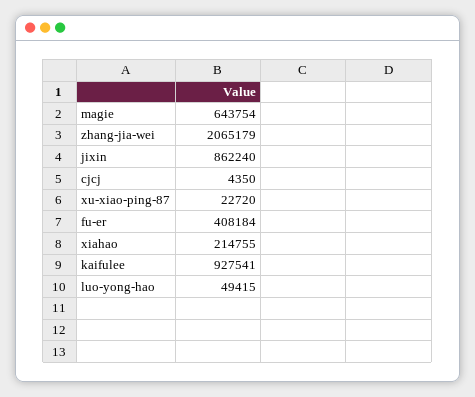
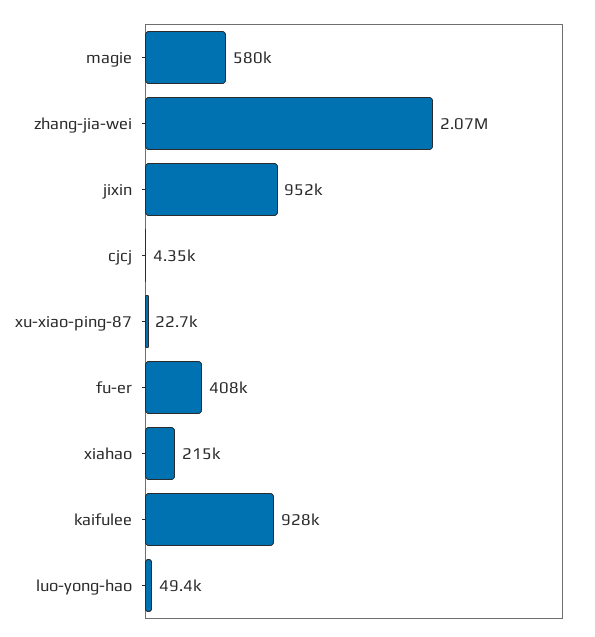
  {
-   "magie": 643754,
+   "magie": 580000,
    "zhang-jia-wei": 2065179,
-   "jixin": 862240,
+   "jixin": 952000,
    "cjcj": 4350,
    "xu-xiao-ping-87": 22720,
    "fu-er": 408184,
    "xiahao": 214755,
    "kaifulee": 927541,
    "luo-yong-hao": 49415
  }

